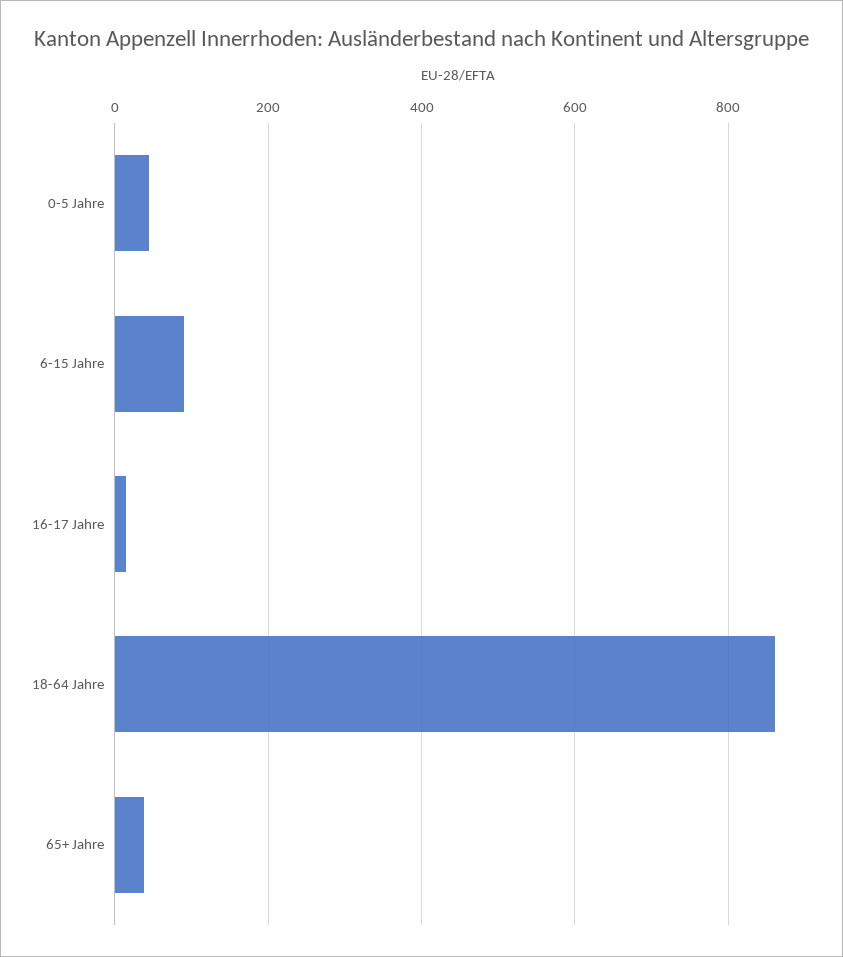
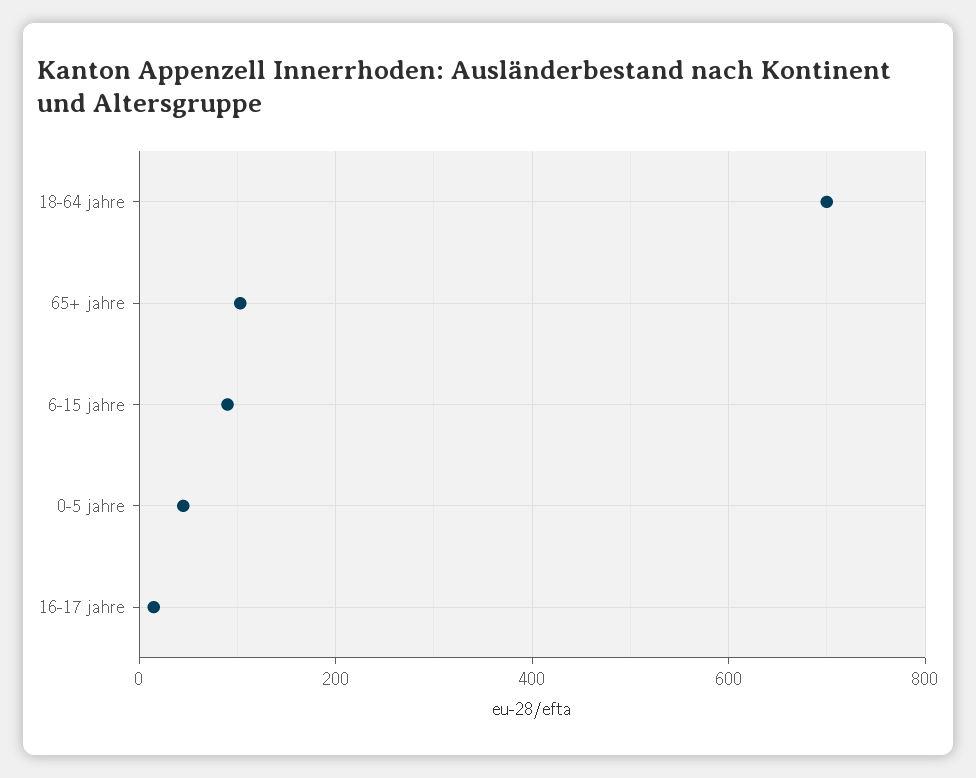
  {
    "0-5 Jahre": 40,
    "6-15 Jahre": 100,
    "16-17 Jahre": 20,
-   "18-64 Jahre": 860,
+   "18-64 Jahre": 700,
-   "65+ Jahre": 40
+   "65+ Jahre": 100
  }

